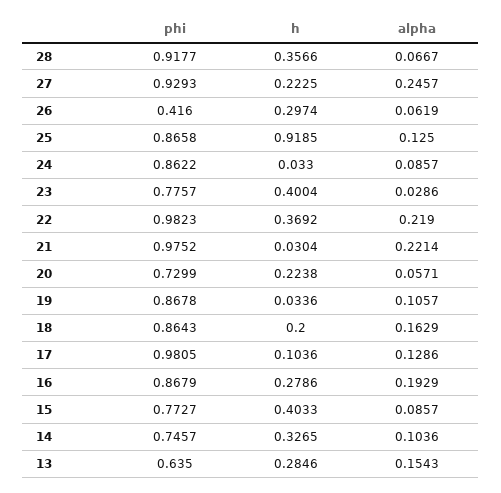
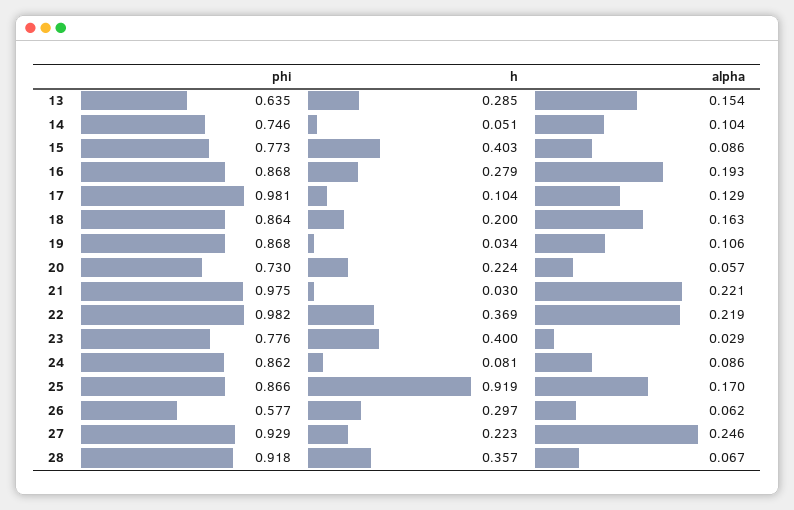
  {
    "phi": {
      "28": 0.9177,
      "27": 0.9293,
-     "26": 0.416,
+     "26": 0.577,
      "25": 0.8658,
      "24": 0.8622,
      "23": 0.7757,
      "22": 0.9823,
      "21": 0.9752,
      "20": 0.7299,
      "19": 0.8678,
      "18": 0.8643,
      "17": 0.9805,
      "16": 0.8679,
      "15": 0.7727,
      "14": 0.7457,
      "13": 0.635
    },
    "h": {
      "28": 0.3566,
      "27": 0.2225,
      "26": 0.2974,
      "25": 0.9185,
-     "24": 0.033,
+     "24": 0.081,
      "23": 0.4004,
      "22": 0.3692,
      "21": 0.0304,
      "20": 0.2238,
      "19": 0.0336,
      "18": 0.2,
      "17": 0.1036,
      "16": 0.2786,
      "15": 0.4033,
-     "14": 0.3265,
+     "14": 0.051,
      "13": 0.2846
    },
    "alpha": {
      "28": 0.0667,
      "27": 0.2457,
      "26": 0.0619,
-     "25": 0.125,
+     "25": 0.17,
      "24": 0.0857,
      "23": 0.0286,
      "22": 0.219,
      "21": 0.2214,
      "20": 0.0571,
      "19": 0.1057,
      "18": 0.1629,
      "17": 0.1286,
      "16": 0.1929,
      "15": 0.0857,
      "14": 0.1036,
      "13": 0.1543
    }
  }

